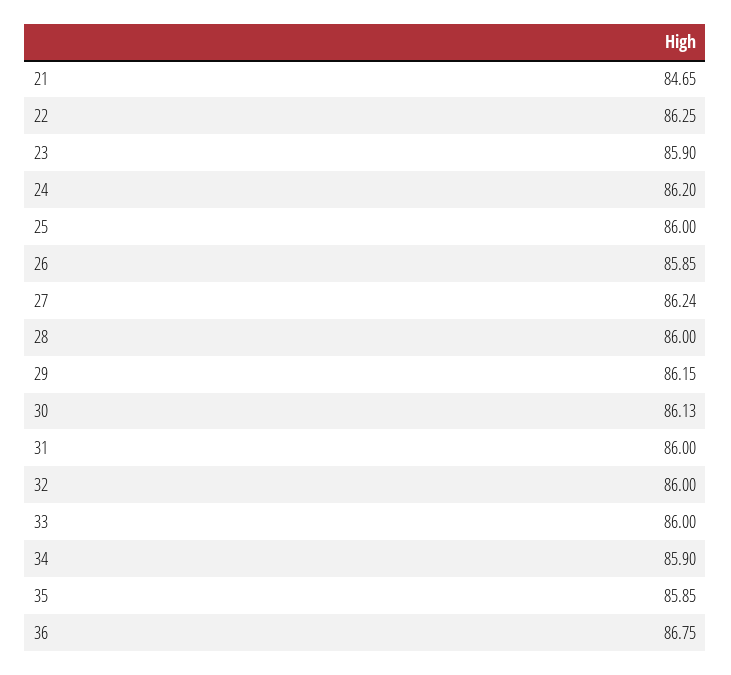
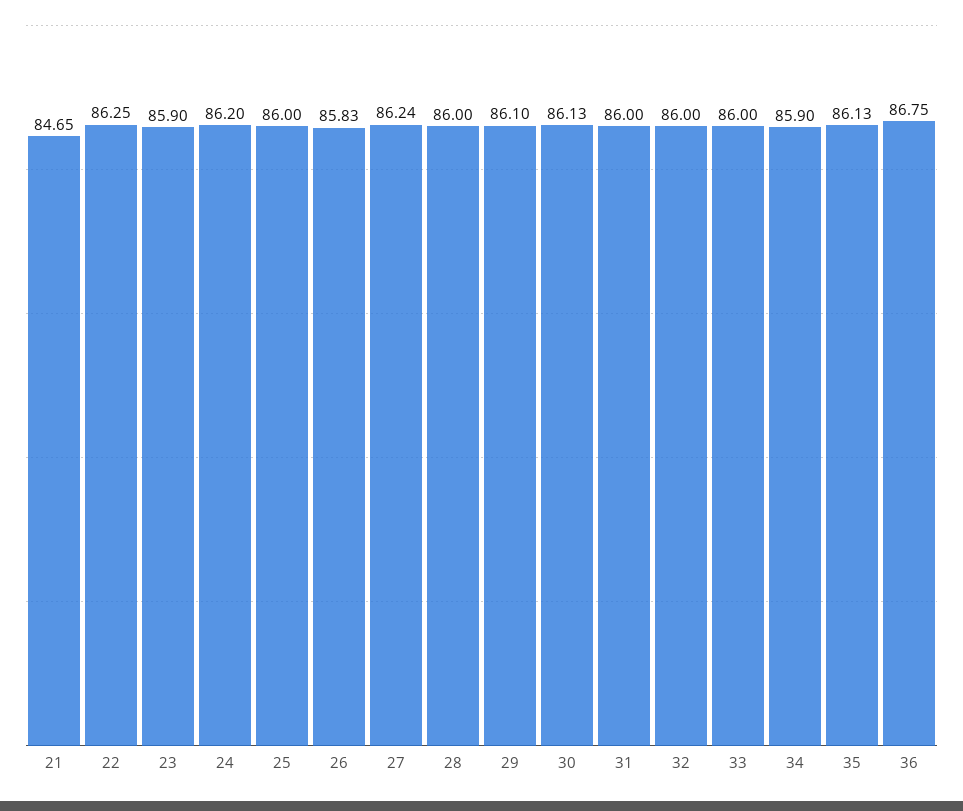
  {
    "21": 84.65,
    "22": 86.25,
    "23": 85.9,
    "24": 86.2,
    "25": 86,
-   "26": 85.85,
+   "26": 85.83,
    "27": 86.24,
    "28": 86,
-   "29": 86.15,
+   "29": 86.1,
    "30": 86.13,
    "31": 86,
    "32": 86,
    "33": 86,
    "34": 85.9,
-   "35": 85.85,
+   "35": 86.13,
    "36": 86.75
  }

